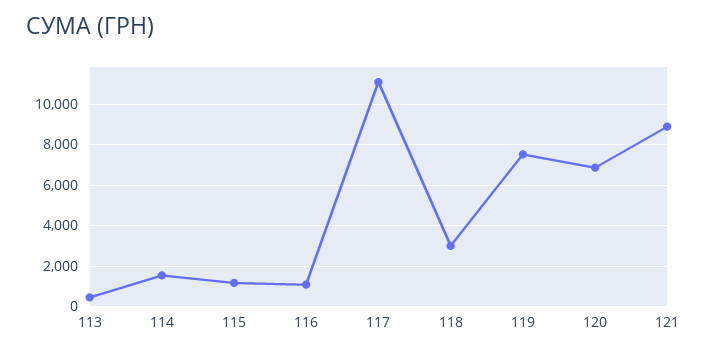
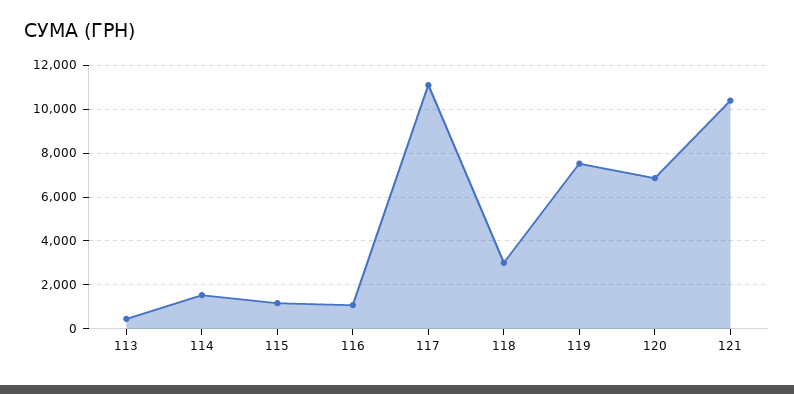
  {
    "113": 500,
    "114": 1500,
    "115": 1000,
    "116": 1000,
    "117": 11000,
    "118": 3000,
    "119": 7500,
    "120": 7000,
-   "121": 9000
+   "121": 10500
  }

